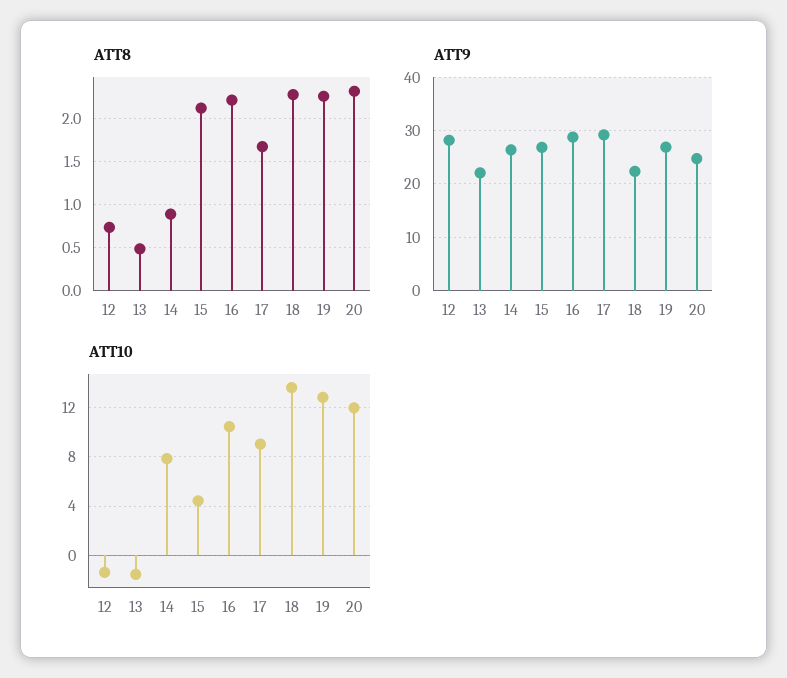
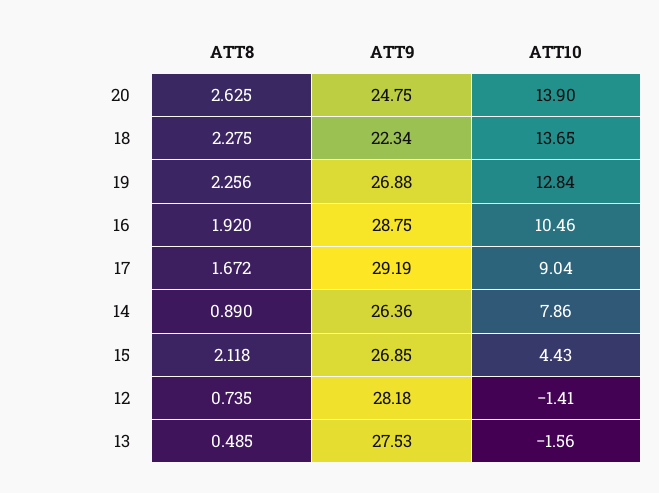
  {
    "ATT8": {
      "12": 0.735,
      "13": 0.485,
      "14": 0.89,
      "15": 2.118,
-     "16": 2.2,
+     "16": 1.92,
      "17": 1.672,
      "18": 2.275,
      "19": 2.256,
-     "20": 2.3
+     "20": 2.625
    },
    "ATT9": {
      "12": 28.18,
-     "13": 22,
+     "13": 27.53,
      "14": 26.36,
      "15": 26.85,
      "16": 28.75,
      "17": 29.19,
      "18": 22.34,
      "19": 26.88,
      "20": 24.75
    },
    "ATT10": {
      "12": -1.41,
      "13": -1.56,
      "14": 7.86,
      "15": 4.43,
      "16": 10.46,
      "17": 9.04,
      "18": 13.65,
      "19": 12.84,
-     "20": 12
+     "20": 13.9
    }
  }

